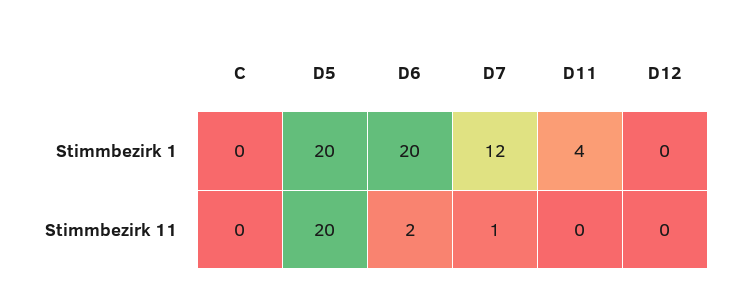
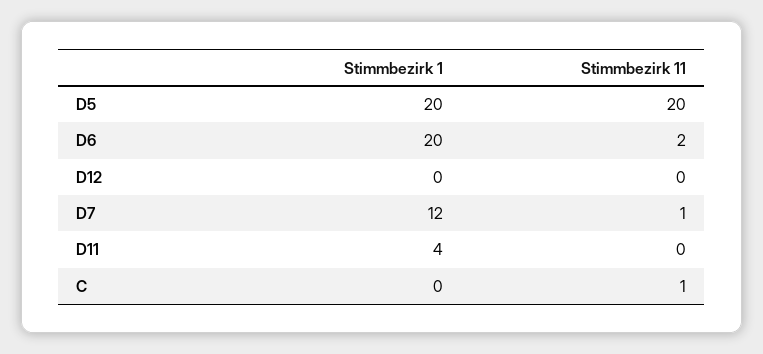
  {
    "C": {
      "Stimmbezirk 1": 0,
-     "Stimmbezirk 11": 0
+     "Stimmbezirk 11": 1
    },
    "D5": {
      "Stimmbezirk 1": 20,
      "Stimmbezirk 11": 20
    },
    "D6": {
      "Stimmbezirk 1": 20,
      "Stimmbezirk 11": 2
    },
    "D7": {
      "Stimmbezirk 1": 12,
      "Stimmbezirk 11": 1
    },
    "D11": {
      "Stimmbezirk 1": 4,
      "Stimmbezirk 11": 0
    },
    "D12": {
      "Stimmbezirk 1": 0,
      "Stimmbezirk 11": 0
    }
  }

